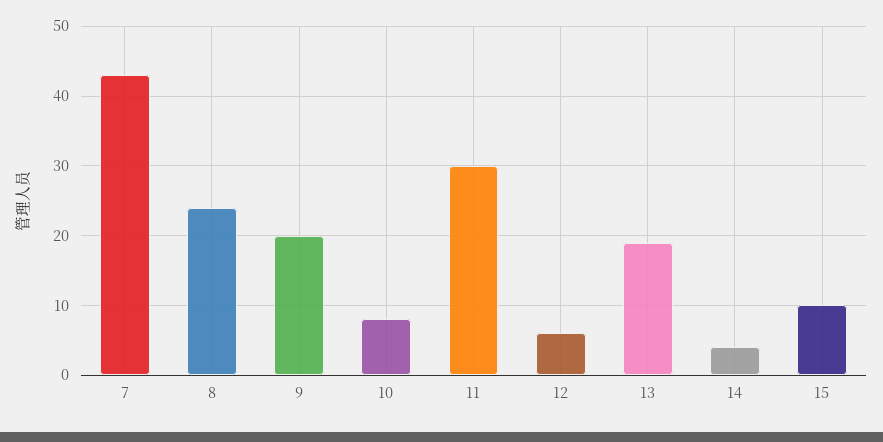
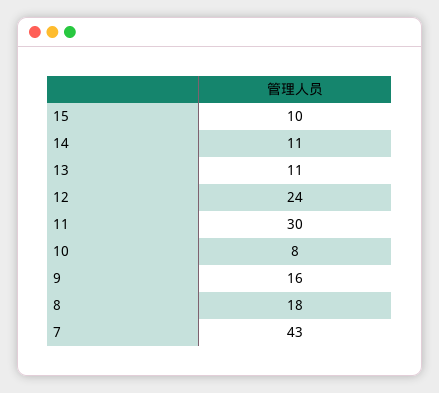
  {
    "7": 43,
-   "8": 24,
+   "8": 18,
-   "9": 20,
+   "9": 16,
    "10": 8,
    "11": 30,
-   "12": 6,
+   "12": 24,
-   "13": 19,
+   "13": 11,
-   "14": 4,
+   "14": 11,
    "15": 10
  }

